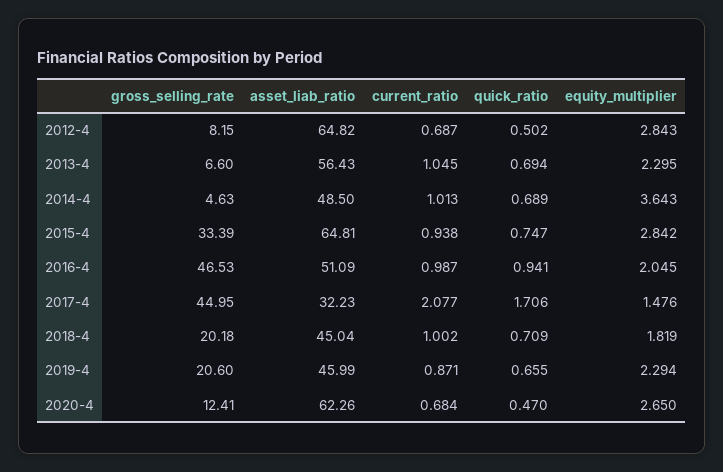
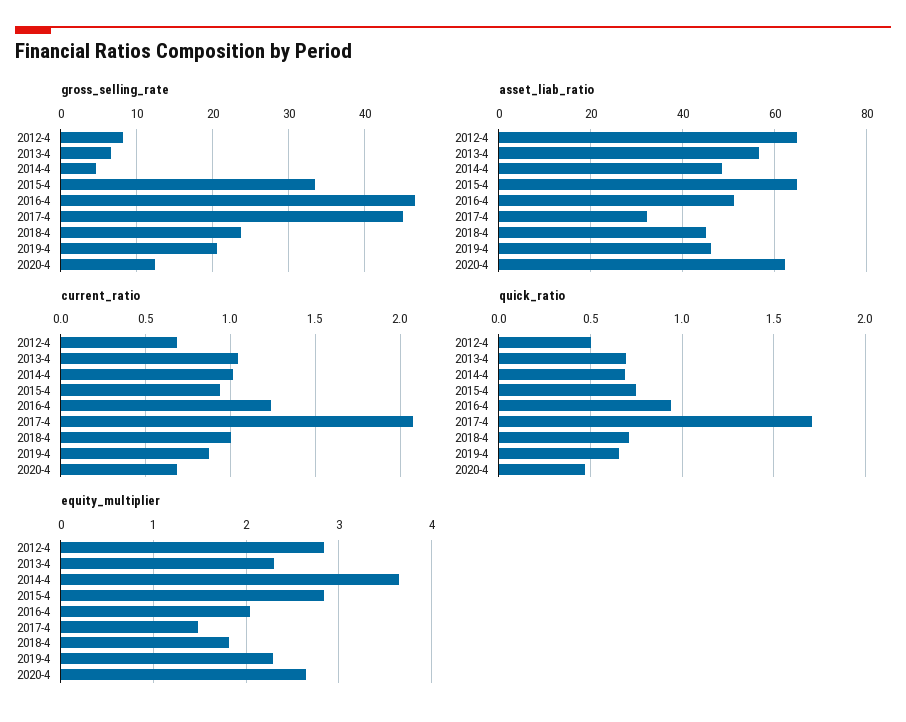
  {
    "gross_selling_rate": {
      "2012-4": 8.15,
      "2013-4": 6.6,
      "2014-4": 4.63,
      "2015-4": 33.39,
      "2016-4": 46.53,
      "2017-4": 44.95,
-     "2018-4": 20.18,
+     "2018-4": 24,
      "2019-4": 20.6,
      "2020-4": 12.41
    },
    "asset_liab_ratio": {
      "2012-4": 64.82,
      "2013-4": 56.43,
      "2014-4": 48.5,
      "2015-4": 64.81,
      "2016-4": 51.09,
      "2017-4": 32.23,
      "2018-4": 45.04,
      "2019-4": 45.99,
      "2020-4": 62.26
    },
    "current_ratio": {
      "2012-4": 0.687,
      "2013-4": 1.045,
      "2014-4": 1.013,
      "2015-4": 0.938,
-     "2016-4": 0.987,
+     "2016-4": 1.25,
      "2017-4": 2.077,
      "2018-4": 1.002,
      "2019-4": 0.871,
      "2020-4": 0.684
    },
    "quick_ratio": {
      "2012-4": 0.502,
      "2013-4": 0.694,
      "2014-4": 0.689,
      "2015-4": 0.747,
      "2016-4": 0.941,
      "2017-4": 1.706,
      "2018-4": 0.709,
      "2019-4": 0.655,
      "2020-4": 0.47
    },
    "equity_multiplier": {
      "2012-4": 2.843,
      "2013-4": 2.295,
      "2014-4": 3.643,
      "2015-4": 2.842,
      "2016-4": 2.045,
      "2017-4": 1.476,
      "2018-4": 1.819,
      "2019-4": 2.294,
      "2020-4": 2.65
    }
  }

